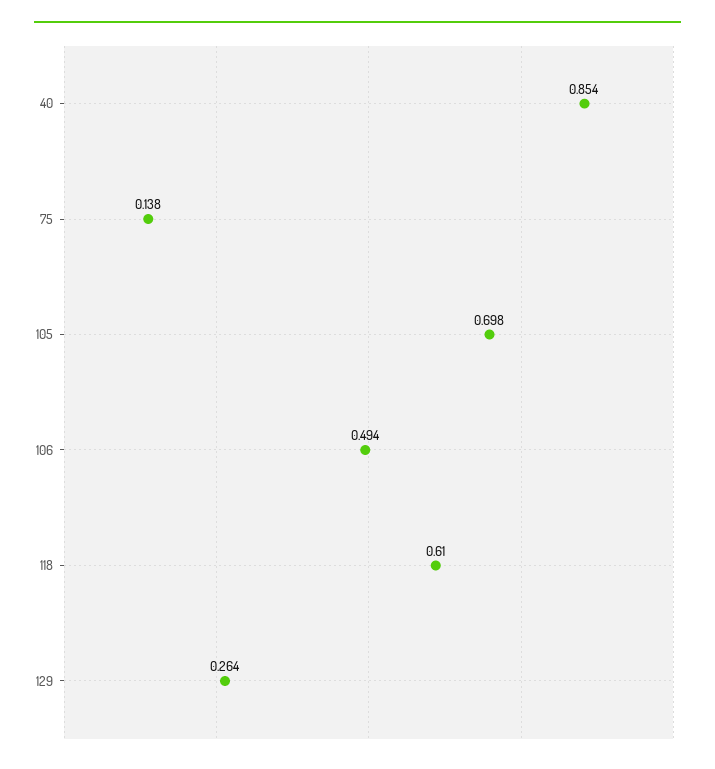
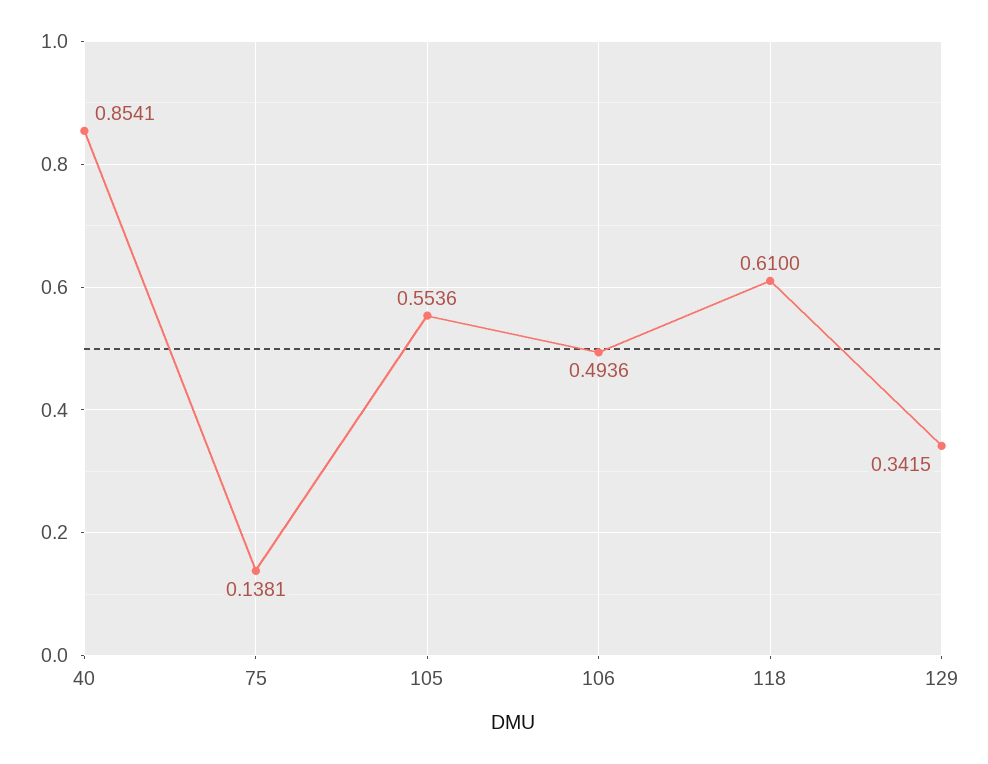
  {
    "40": 0.8541,
    "75": 0.1381,
-   "105": 0.698,
+   "105": 0.5536,
    "106": 0.4936,
    "118": 0.61,
-   "129": 0.264
+   "129": 0.3415
  }

